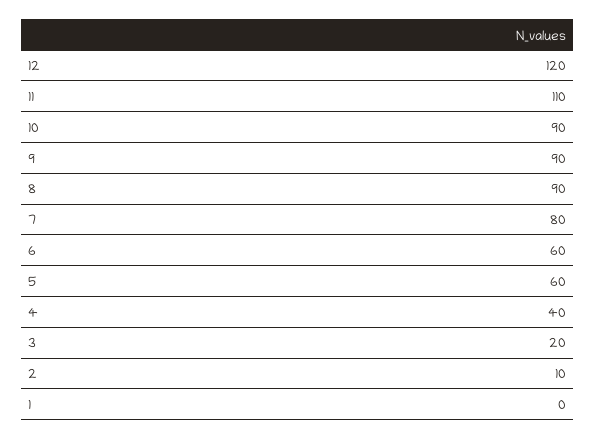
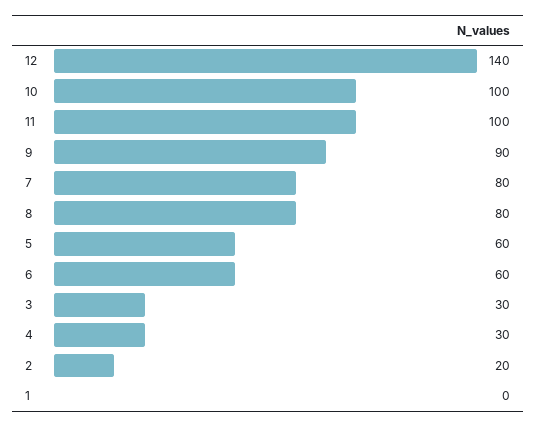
  {
-   "12": 120,
+   "12": 140,
-   "11": 110,
+   "11": 100,
-   "10": 90,
+   "10": 100,
    "9": 90,
-   "8": 90,
+   "8": 80,
    "7": 80,
    "6": 60,
    "5": 60,
-   "4": 40,
+   "4": 30,
-   "3": 20,
+   "3": 30,
-   "2": 10,
+   "2": 20,
    "1": 0
  }

